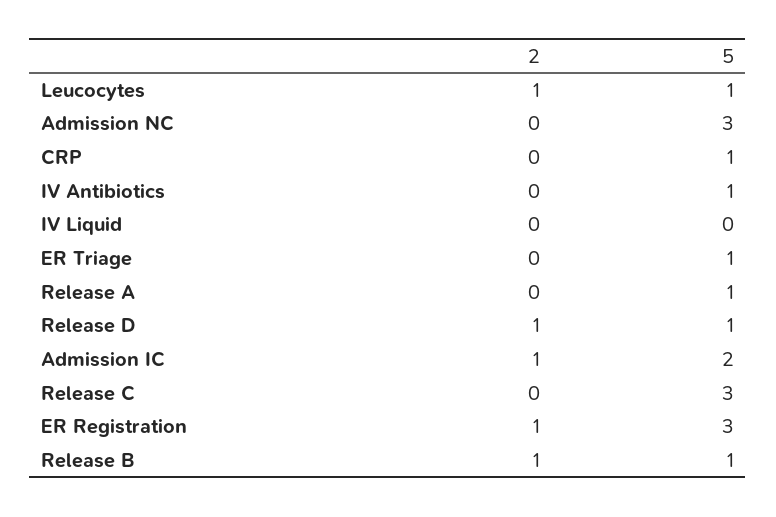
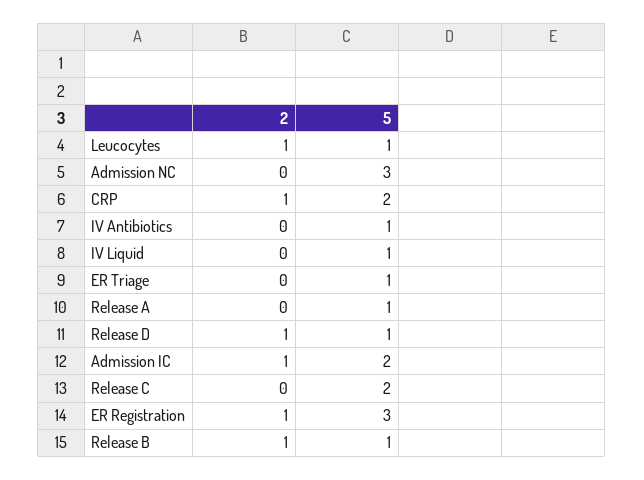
  {
    "2": {
      "Leucocytes": 1,
      "Admission NC": 0,
-     "CRP": 0,
+     "CRP": 1,
      "IV Antibiotics": 0,
      "IV Liquid": 0,
      "ER Triage": 0,
      "Release A": 0,
      "Release D": 1,
      "Admission IC": 1,
      "Release C": 0,
      "ER Registration": 1,
      "Release B": 1
    },
    "5": {
      "Leucocytes": 1,
      "Admission NC": 3,
-     "CRP": 1,
+     "CRP": 2,
      "IV Antibiotics": 1,
-     "IV Liquid": 0,
+     "IV Liquid": 1,
      "ER Triage": 1,
      "Release A": 1,
      "Release D": 1,
      "Admission IC": 2,
-     "Release C": 3,
+     "Release C": 2,
      "ER Registration": 3,
      "Release B": 1
    }
  }

